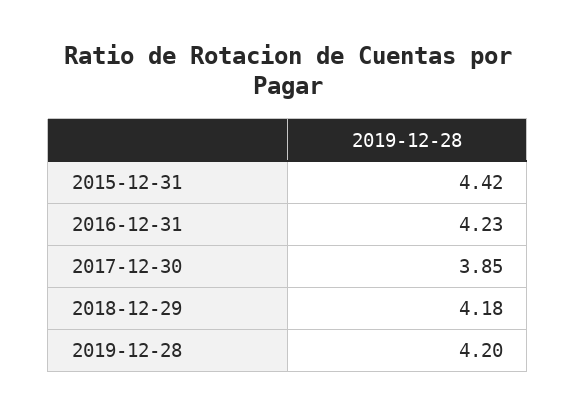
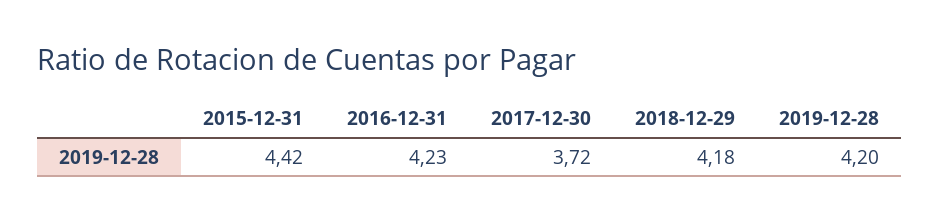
  {
    "2015-12-31": 4.42,
    "2016-12-31": 4.23,
-   "2017-12-30": 3.85,
+   "2017-12-30": 3.72,
    "2018-12-29": 4.18,
    "2019-12-28": 4.2
  }

